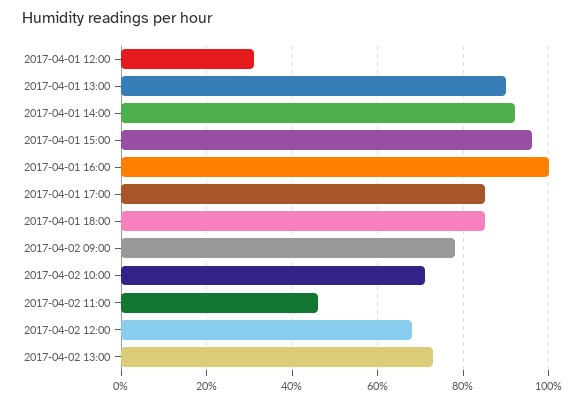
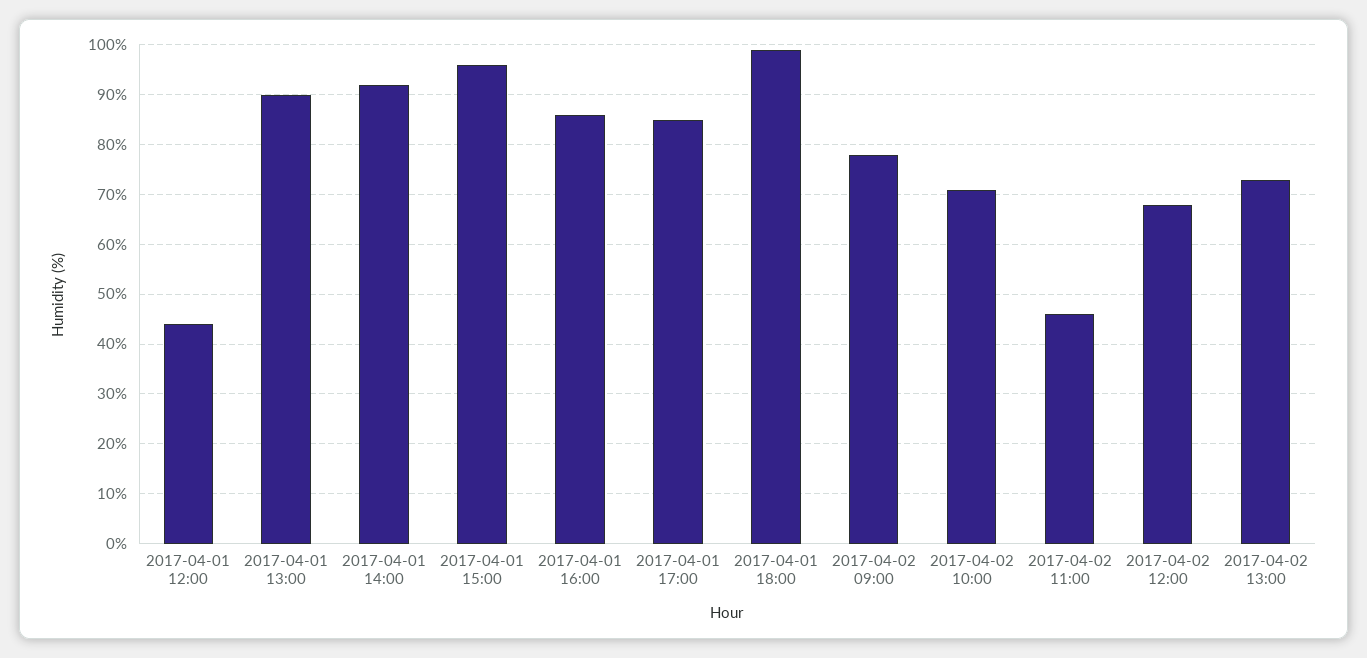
  {
-   "2017-04-01 12:00": 30,
+   "2017-04-01 12:00": 45,
    "2017-04-01 13:00": 90,
    "2017-04-01 14:00": 90,
    "2017-04-01 15:00": 95,
-   "2017-04-01 16:00": 100,
+   "2017-04-01 16:00": 85,
    "2017-04-01 17:00": 85,
-   "2017-04-01 18:00": 85,
+   "2017-04-01 18:00": 100,
    "2017-04-02 09:00": 80,
    "2017-04-02 10:00": 70,
    "2017-04-02 11:00": 45,
    "2017-04-02 12:00": 70,
    "2017-04-02 13:00": 75
  }

